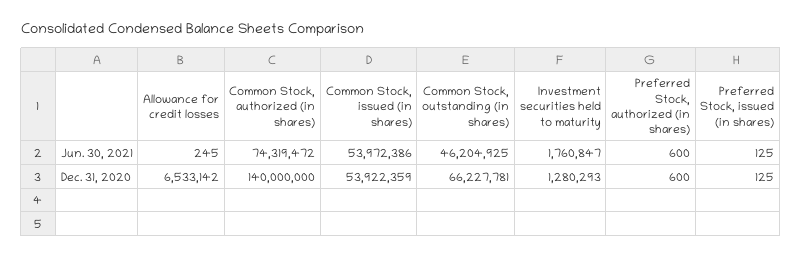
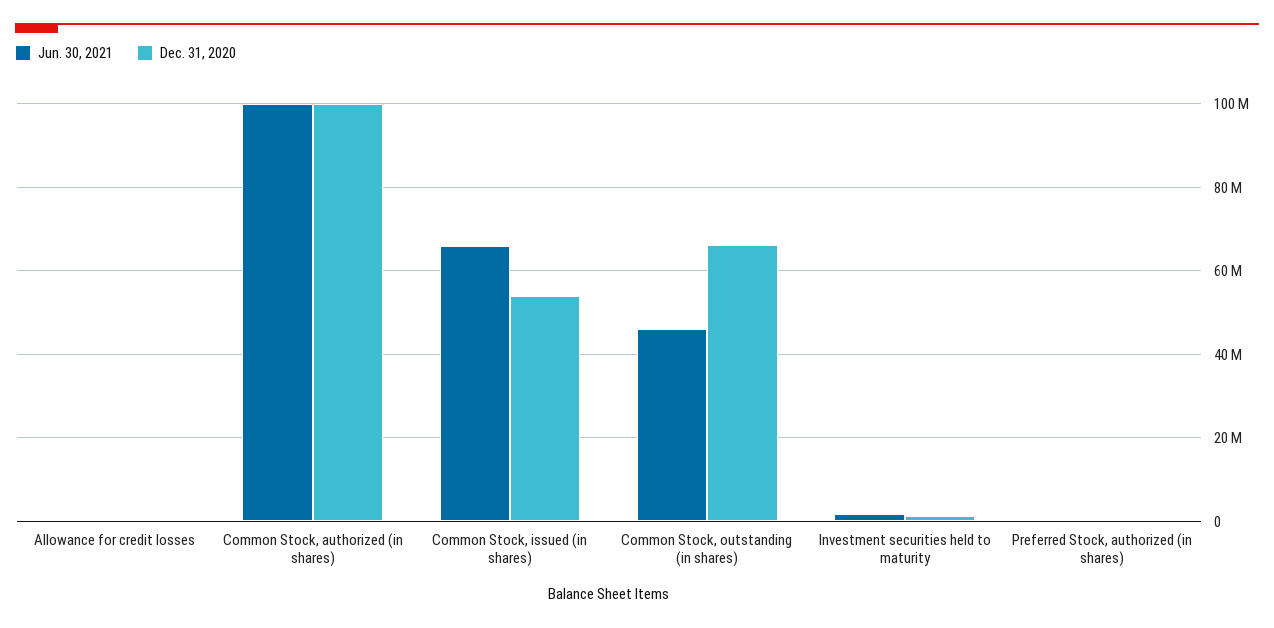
  {
    "Jun. 30, 2021": {
      "Allowance for credit losses": 245,
-     "Common Stock, authorized (in shares)": 74319472,
+     "Common Stock, authorized (in shares)": 100000000,
-     "Common Stock, issued (in shares)": 53972386,
+     "Common Stock, issued (in shares)": 66000000,
      "Common Stock, outstanding (in shares)": 46204925,
      "Investment securities held to maturity": 1760847,
-     "Preferred Stock, authorized (in shares)": 600,
+     "Preferred Stock, authorized (in shares)": 600
-     "Preferred Stock, issued (in shares)": 125
    },
    "Dec. 31, 2020": {
-     "Allowance for credit losses": 6533142,
+     "Allowance for credit losses": 0,
-     "Common Stock, authorized (in shares)": 140000000,
+     "Common Stock, authorized (in shares)": 100000000,
      "Common Stock, issued (in shares)": 53922359,
      "Common Stock, outstanding (in shares)": 66227781,
      "Investment securities held to maturity": 1280293,
-     "Preferred Stock, authorized (in shares)": 600,
+     "Preferred Stock, authorized (in shares)": 600
-     "Preferred Stock, issued (in shares)": 125
    }
  }

